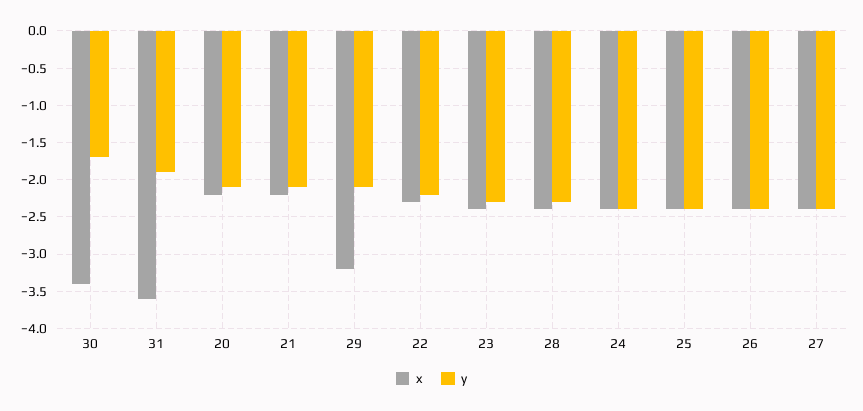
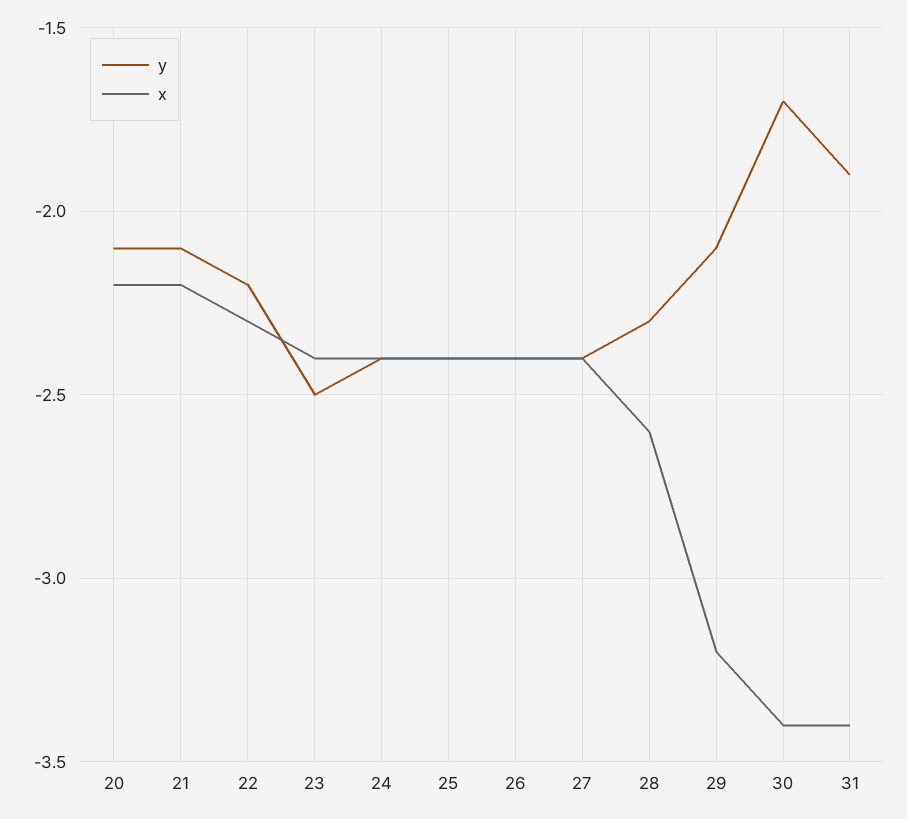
  {
    "x": {
      "30": -3.4,
-     "31": -3.6,
+     "31": -3.4,
      "20": -2.2,
      "21": -2.2,
      "29": -3.2,
      "22": -2.3,
      "23": -2.4,
-     "28": -2.4,
+     "28": -2.6,
      "24": -2.4,
      "25": -2.4,
      "26": -2.4,
      "27": -2.4
    },
    "y": {
      "30": -1.7,
      "31": -1.9,
      "20": -2.1,
      "21": -2.1,
      "29": -2.1,
      "22": -2.2,
-     "23": -2.3,
+     "23": -2.5,
      "28": -2.3,
      "24": -2.4,
      "25": -2.4,
      "26": -2.4,
      "27": -2.4
    }
  }

